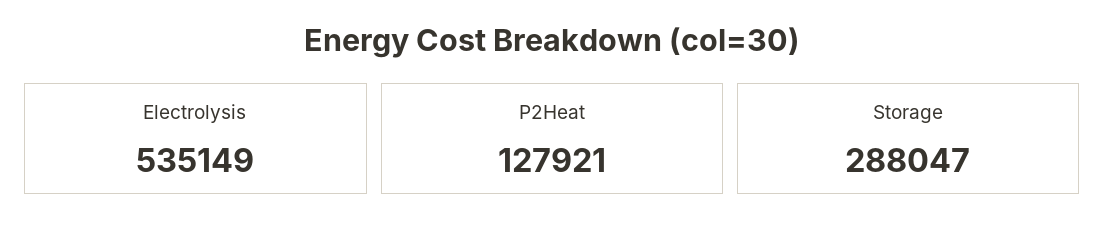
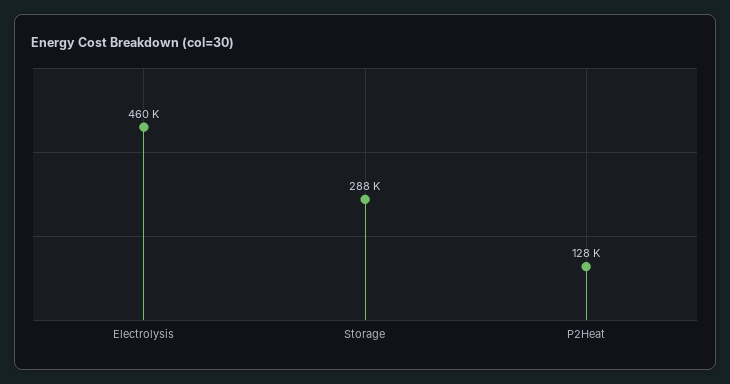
  {
-   "Electrolysis": 535149,
+   "Electrolysis": 460000,
    "P2Heat": 127921,
    "Storage": 288047
  }

